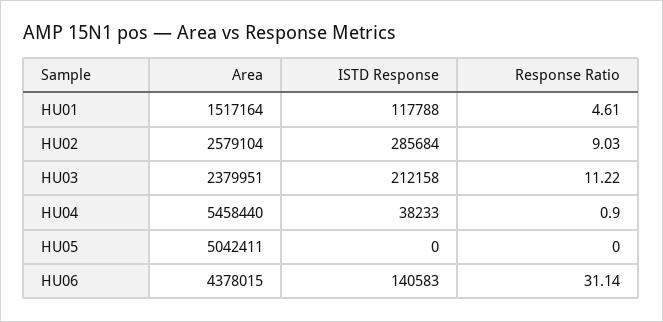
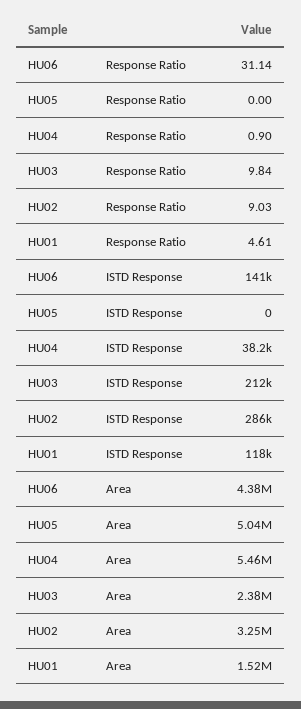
  {
    "Area": {
      "HU01": 1517164,
-     "HU02": 2579104,
+     "HU02": 3250000,
      "HU03": 2379951,
      "HU04": 5458440,
      "HU05": 5042411,
      "HU06": 4378015
    },
    "ISTD Response": {
      "HU01": 117788,
      "HU02": 285684,
      "HU03": 212158,
      "HU04": 38233,
      "HU05": 0,
      "HU06": 140583
    },
    "Response Ratio": {
      "HU01": 4.61,
      "HU02": 9.03,
-     "HU03": 11.22,
+     "HU03": 9.84,
      "HU04": 0.9,
      "HU05": 0,
      "HU06": 31.14
    }
  }

